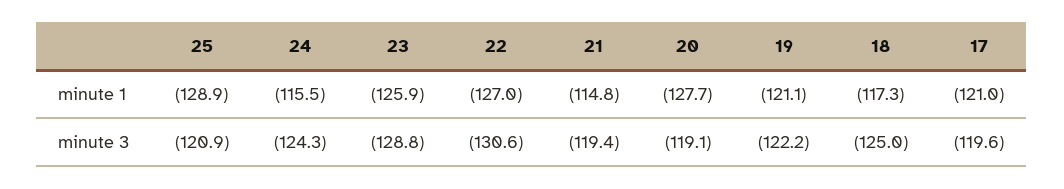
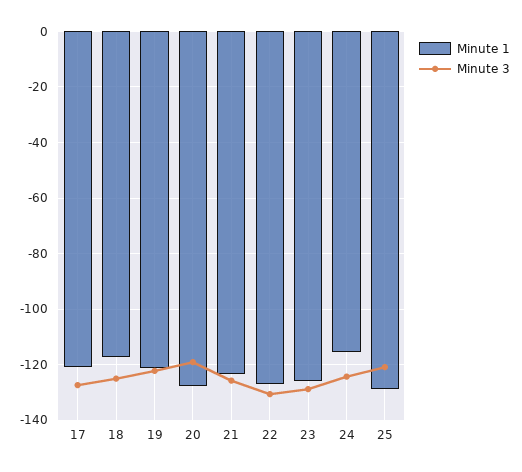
  {
    "minute 1": {
      "25": -128.9,
      "24": -115.5,
      "23": -125.9,
      "22": -127,
-     "21": -114.8,
+     "21": -122.5,
      "20": -127.7,
      "19": -121.1,
      "18": -117.3,
      "17": -121
    },
    "minute 3": {
      "25": -120.9,
      "24": -124.3,
      "23": -128.8,
      "22": -130.6,
-     "21": -119.4,
+     "21": -125,
      "20": -119.1,
      "19": -122.2,
      "18": -125,
-     "17": -119.6
+     "17": -127.5
    }
  }

